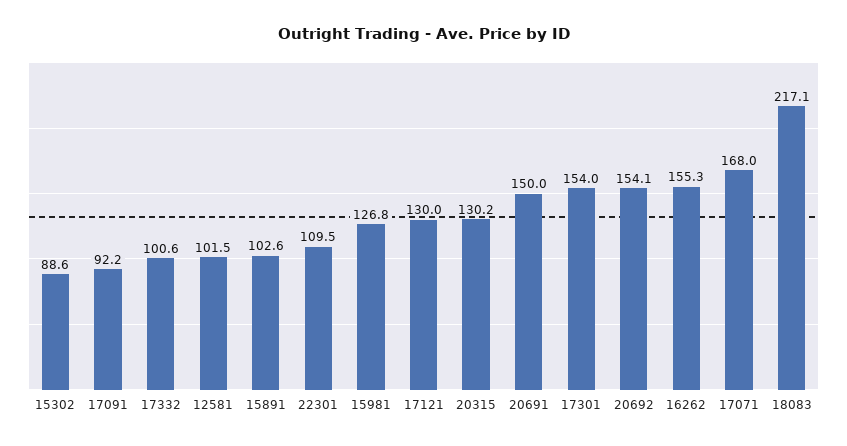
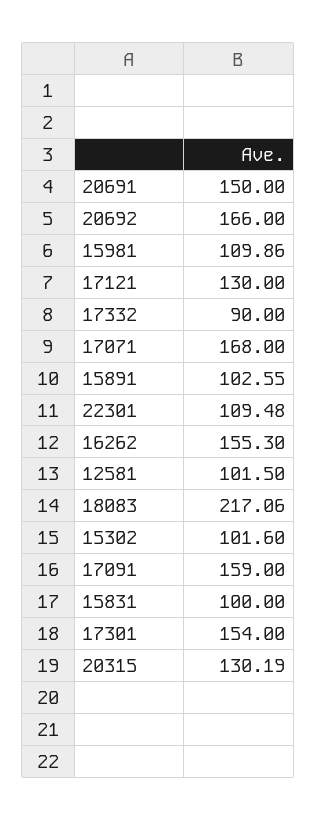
  {
-   "15302": 88.6,
+   "15302": 101.6,
-   "17091": 92.2,
+   "17091": 159,
-   "17332": 100.6,
+   "17332": 90,
    "12581": 101.5,
    "15891": 102.55,
    "22301": 109.48,
-   "15981": 126.8,
+   "15981": 109.86,
    "17121": 130,
    "20315": 130.19,
    "20691": 150,
    "17301": 154,
-   "20692": 154.1,
+   "20692": 166,
    "16262": 155.3,
    "17071": 168,
-   "18083": 217.06
+   "18083": 217.06,
+   "15831": 100
  }

